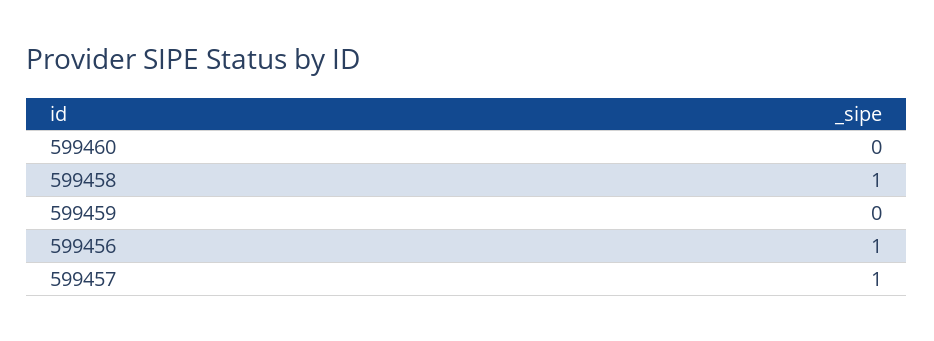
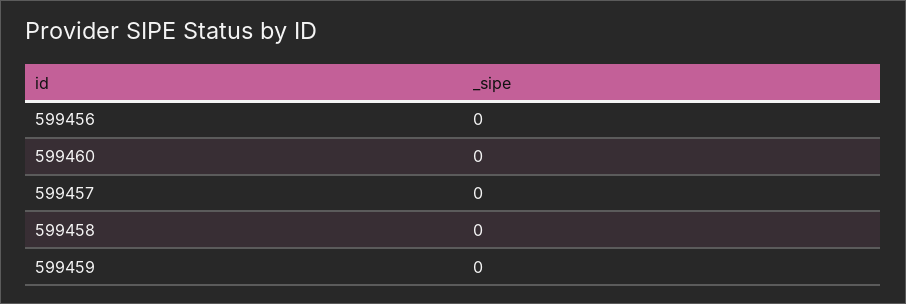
  {
    "599460": 0,
-   "599458": 1,
+   "599458": 0,
    "599459": 0,
-   "599456": 1,
+   "599456": 0,
-   "599457": 1
+   "599457": 0
  }

